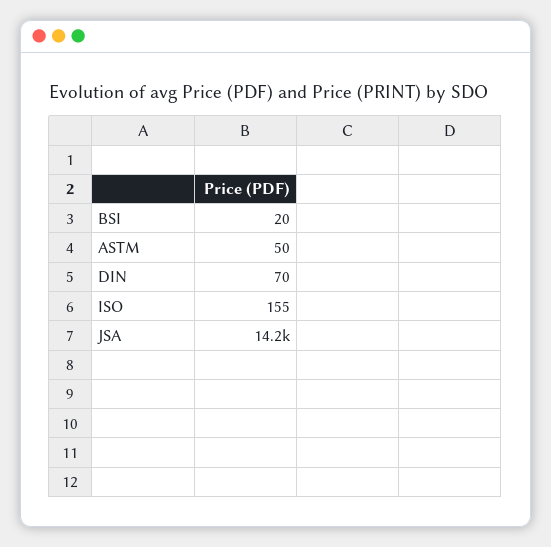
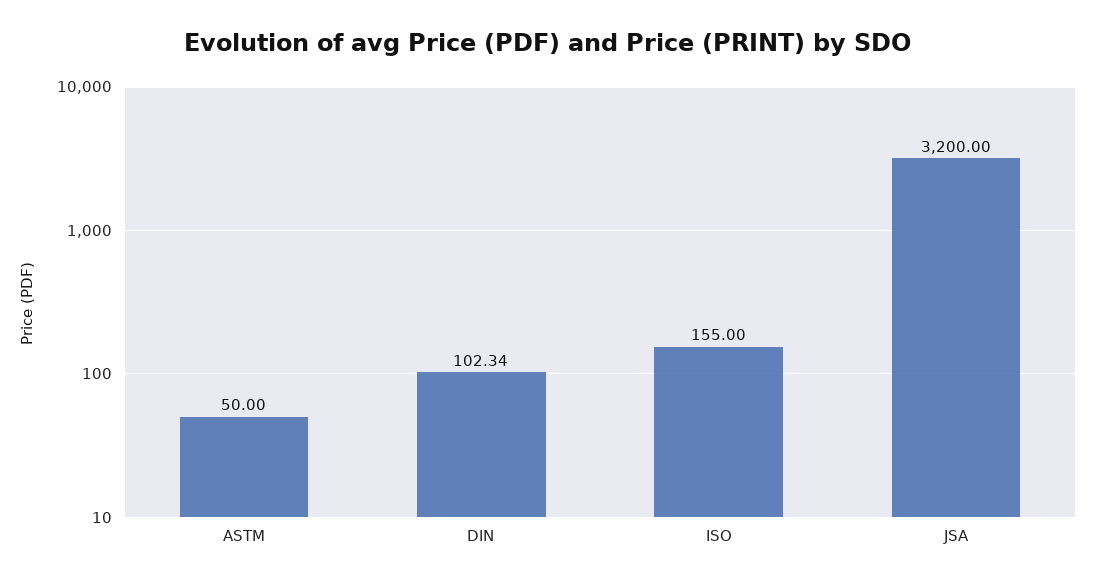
  {
-   "BSI": 20,
    "ASTM": 50,
-   "DIN": 70,
+   "DIN": 102.34,
    "ISO": 155,
-   "JSA": 14200
+   "JSA": 3200
  }

